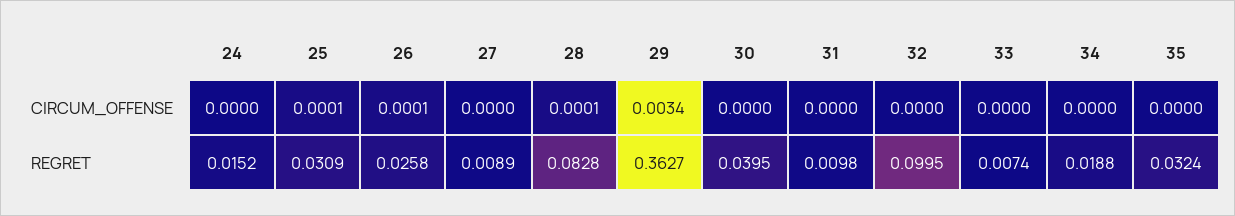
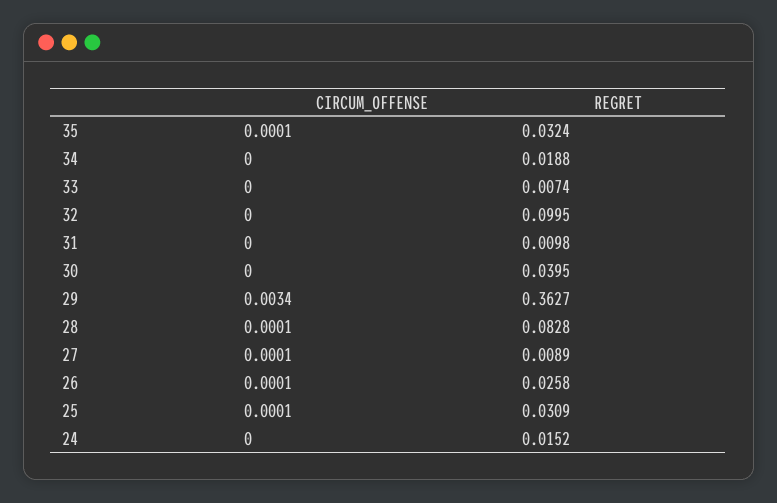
  {
    "24": {
      "CIRCUM_OFFENSE": 0,
      "REGRET": 0.0152
    },
    "25": {
      "CIRCUM_OFFENSE": 0.0001,
      "REGRET": 0.0309
    },
    "26": {
      "CIRCUM_OFFENSE": 0.0001,
      "REGRET": 0.0258
    },
    "27": {
-     "CIRCUM_OFFENSE": 0,
+     "CIRCUM_OFFENSE": 0.0001,
      "REGRET": 0.0089
    },
    "28": {
      "CIRCUM_OFFENSE": 0.0001,
      "REGRET": 0.0828
    },
    "29": {
      "CIRCUM_OFFENSE": 0.0034,
      "REGRET": 0.3627
    },
    "30": {
      "CIRCUM_OFFENSE": 0,
      "REGRET": 0.0395
    },
    "31": {
      "CIRCUM_OFFENSE": 0,
      "REGRET": 0.0098
    },
    "32": {
      "CIRCUM_OFFENSE": 0,
      "REGRET": 0.0995
    },
    "33": {
      "CIRCUM_OFFENSE": 0,
      "REGRET": 0.0074
    },
    "34": {
      "CIRCUM_OFFENSE": 0,
      "REGRET": 0.0188
    },
    "35": {
-     "CIRCUM_OFFENSE": 0,
+     "CIRCUM_OFFENSE": 0.0001,
      "REGRET": 0.0324
    }
  }

